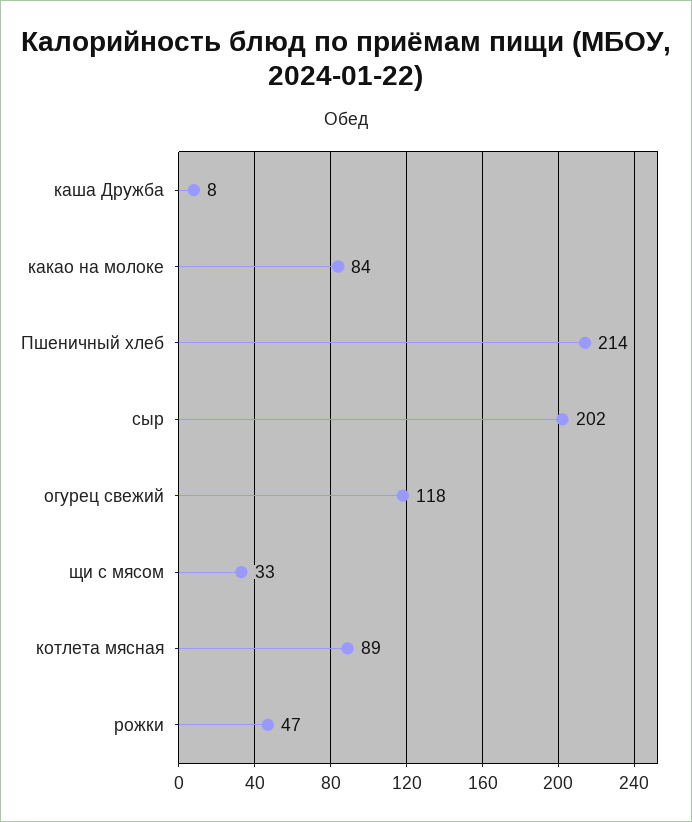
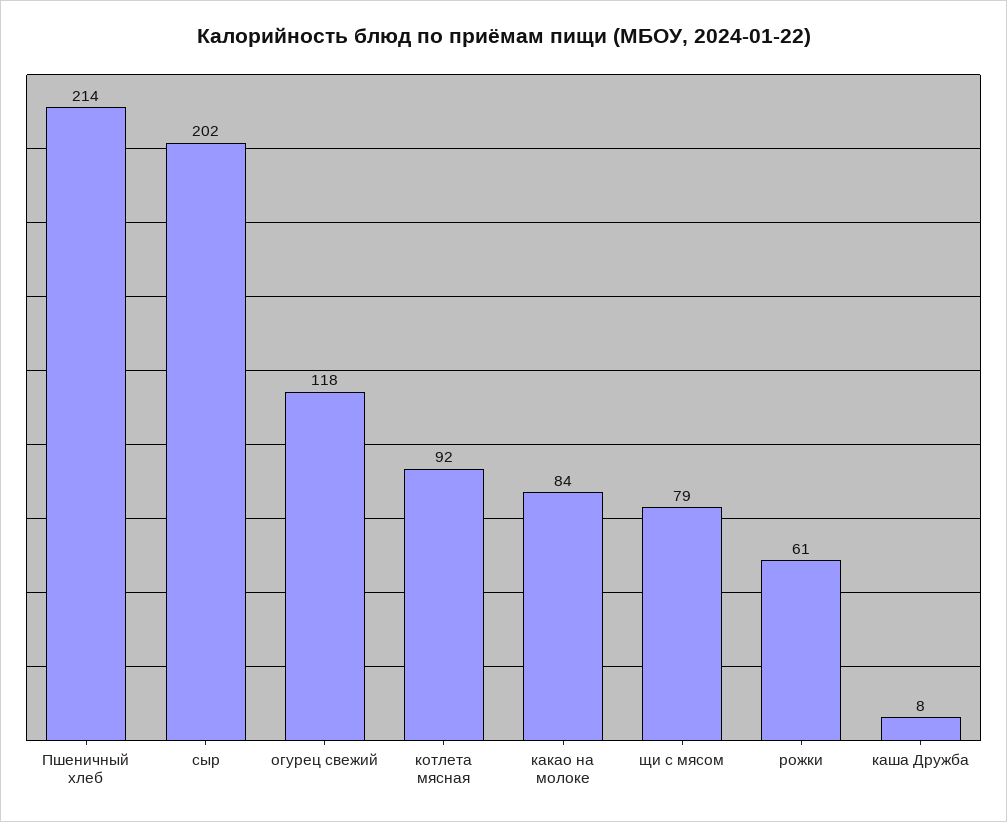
  {
    "каша Дружба": 8,
    "какао на молоке": 84,
    "Пшеничный хлеб": 214,
    "сыр": 202,
    "огурец свежий": 118,
-   "щи с мясом": 33,
+   "щи с мясом": 79,
-   "котлета мясная": 89,
+   "котлета мясная": 92,
-   "рожки": 47
+   "рожки": 61
  }

